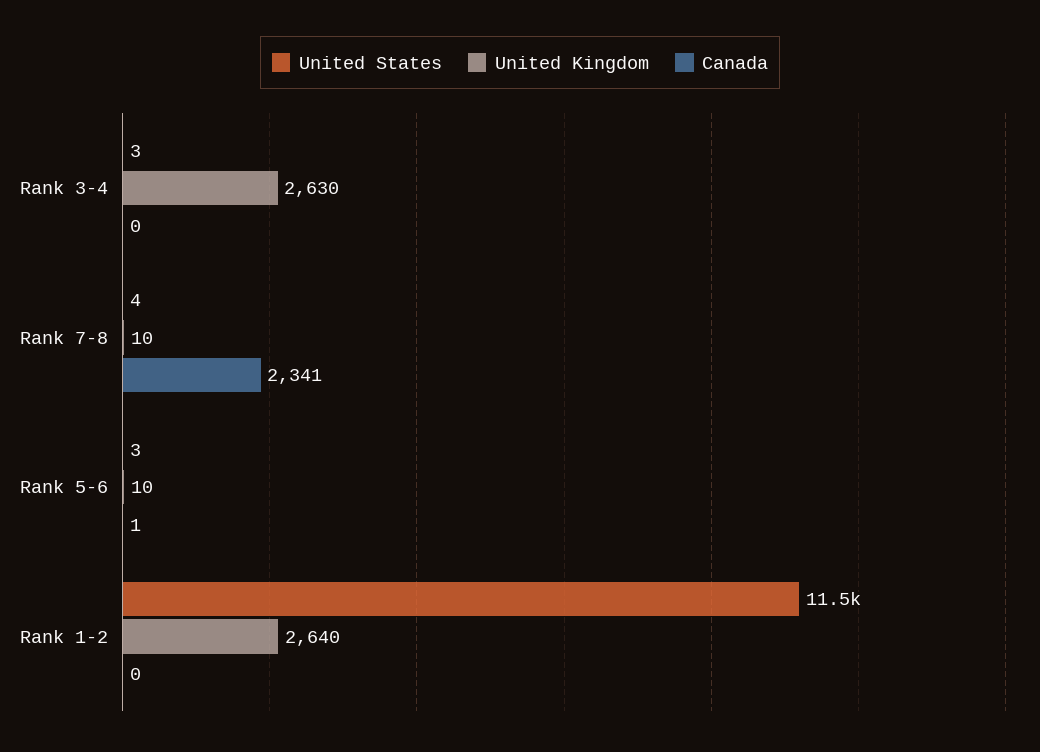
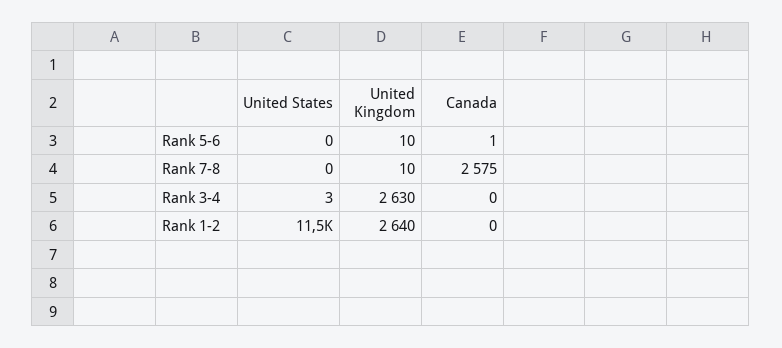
  {
    "United States": {
      "Rank 3-4": 3,
-     "Rank 7-8": 4,
+     "Rank 7-8": 0,
-     "Rank 5-6": 3,
+     "Rank 5-6": 0,
      "Rank 1-2": 11500
    },
    "United Kingdom": {
      "Rank 3-4": 2630,
      "Rank 7-8": 10,
      "Rank 5-6": 10,
      "Rank 1-2": 2640
    },
    "Canada": {
      "Rank 3-4": 0,
-     "Rank 7-8": 2341,
+     "Rank 7-8": 2575,
      "Rank 5-6": 1,
      "Rank 1-2": 0
    }
  }

